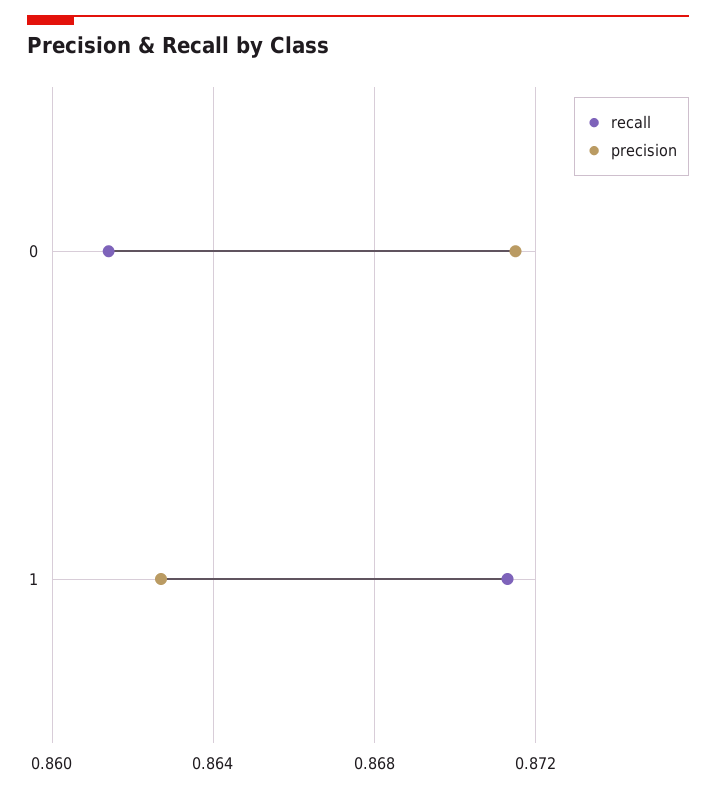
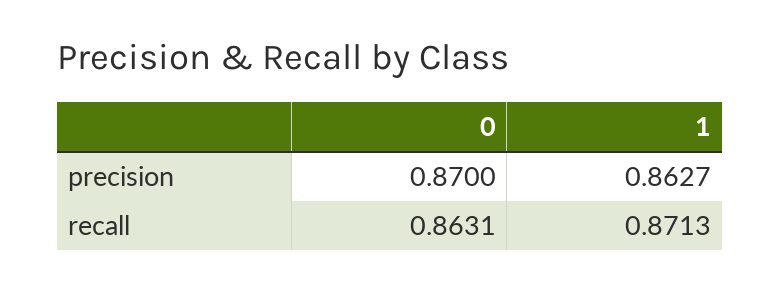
  {
    "recall": {
-     "0": 0.8615,
+     "0": 0.8631,
      "1": 0.8713
    },
    "precision": {
-     "0": 0.8715,
+     "0": 0.87,
      "1": 0.8627
    }
  }

